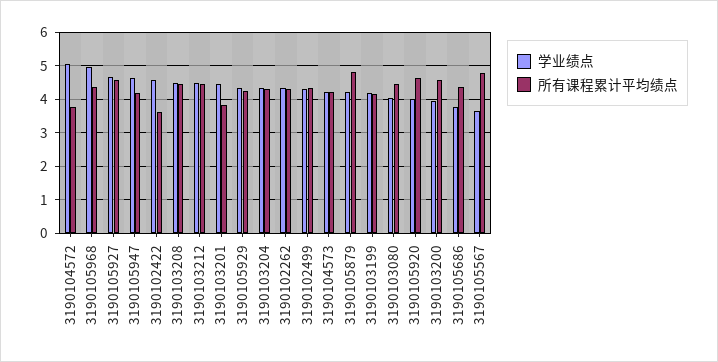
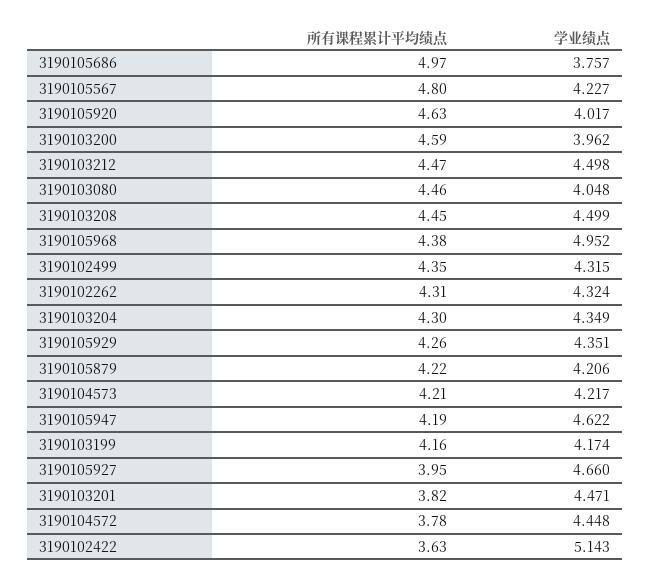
  {
    "学业绩点": {
-     "3190104572": 5,
+     "3190104572": 4.448,
      "3190105968": 4.952,
      "3190105927": 4.66,
      "3190105947": 4.622,
-     "3190102422": 4.6,
+     "3190102422": 5.143,
      "3190103208": 4.499,
      "3190103212": 4.498,
      "3190103201": 4.471,
      "3190105929": 4.351,
      "3190103204": 4.349,
      "3190102262": 4.324,
      "3190102499": 4.315,
      "3190104573": 4.217,
      "3190105879": 4.206,
      "3190103199": 4.174,
      "3190103080": 4.048,
      "3190105920": 4.017,
      "3190103200": 3.962,
      "3190105686": 3.757,
-     "3190105567": 3.6
+     "3190105567": 4.227
    },
    "所有课程累计平均绩点": {
      "3190104572": 3.78,
      "3190105968": 4.38,
-     "3190105927": 4.6,
+     "3190105927": 3.95,
      "3190105947": 4.19,
      "3190102422": 3.63,
      "3190103208": 4.45,
      "3190103212": 4.47,
      "3190103201": 3.82,
      "3190105929": 4.26,
      "3190103204": 4.3,
      "3190102262": 4.31,
      "3190102499": 4.35,
      "3190104573": 4.21,
-     "3190105879": 4.8,
+     "3190105879": 4.22,
      "3190103199": 4.16,
      "3190103080": 4.46,
      "3190105920": 4.63,
      "3190103200": 4.59,
-     "3190105686": 4.4,
+     "3190105686": 4.97,
      "3190105567": 4.8
    }
  }

